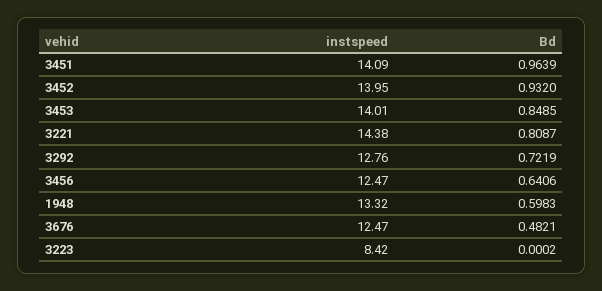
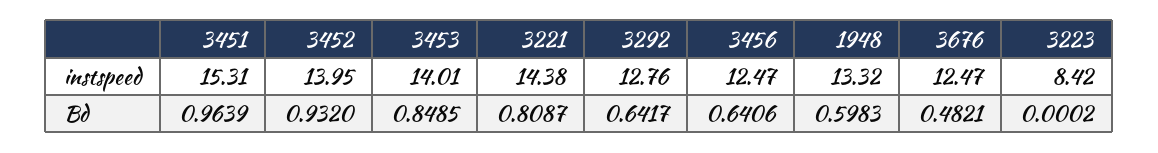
  {
    "instspeed": {
-     "3451": 14.09,
+     "3451": 15.31,
      "3452": 13.95,
      "3453": 14.01,
      "3221": 14.38,
      "3292": 12.76,
      "3456": 12.47,
      "1948": 13.32,
      "3676": 12.47,
      "3223": 8.42
    },
    "Bd": {
      "3451": 0.9639,
      "3452": 0.932,
      "3453": 0.8485,
      "3221": 0.8087,
-     "3292": 0.7219,
+     "3292": 0.6417,
      "3456": 0.6406,
      "1948": 0.5983,
      "3676": 0.4821,
      "3223": 0.0002
    }
  }

